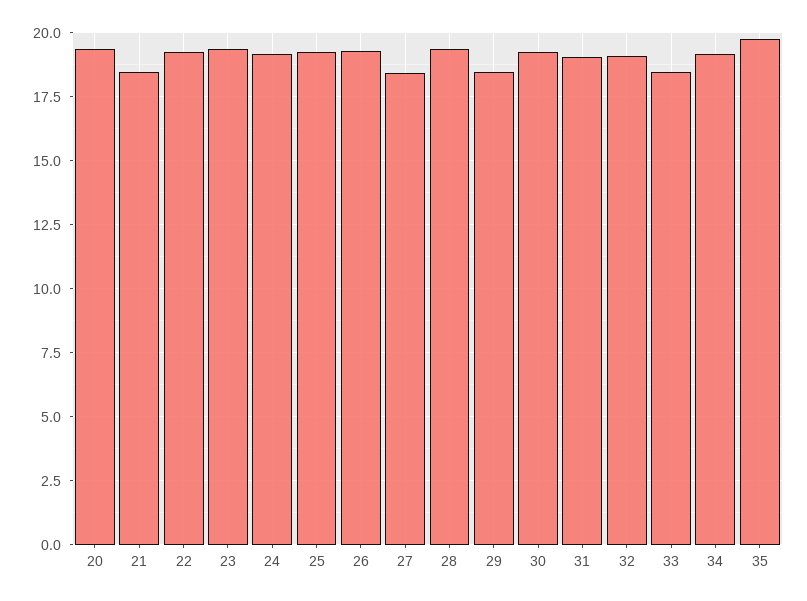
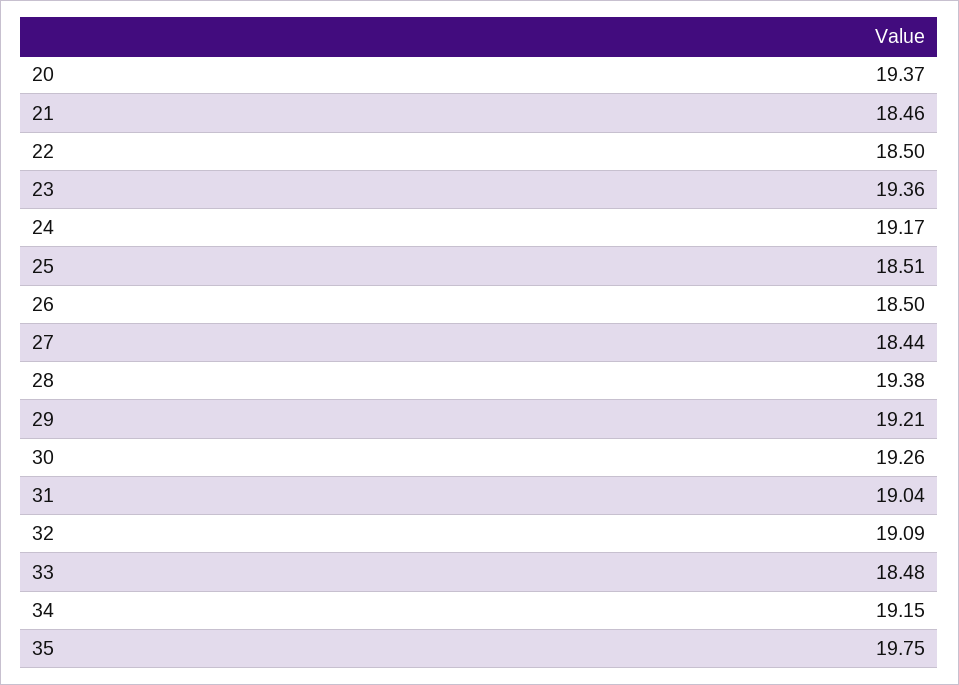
  {
    "20": 19.37,
    "21": 18.46,
-   "22": 19.25,
+   "22": 18.5,
    "23": 19.36,
    "24": 19.17,
-   "25": 19.25,
+   "25": 18.51,
-   "26": 19.25,
+   "26": 18.5,
    "27": 18.44,
    "28": 19.38,
-   "29": 18.5,
+   "29": 19.21,
    "30": 19.26,
    "31": 19.04,
    "32": 19.09,
    "33": 18.48,
    "34": 19.15,
    "35": 19.75
  }

